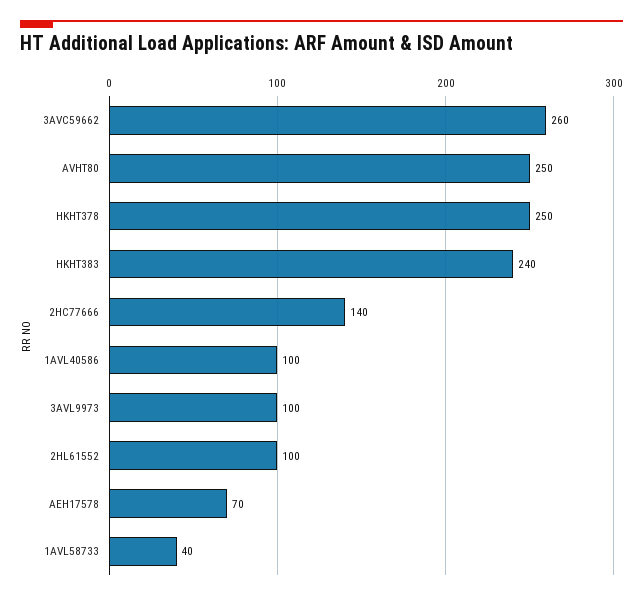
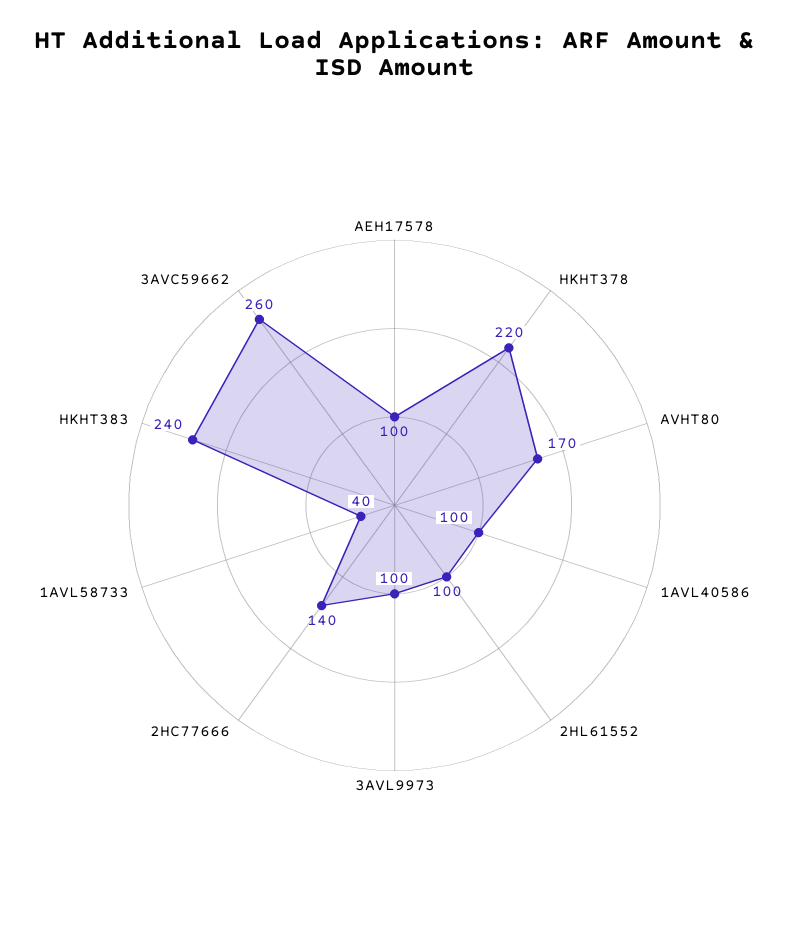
  {
    "3AVC59662": 260,
-   "AVHT80": 250,
+   "AVHT80": 170,
-   "HKHT378": 250,
+   "HKHT378": 220,
    "HKHT383": 240,
    "2HC77666": 140,
    "1AVL40586": 100,
    "3AVL9973": 100,
    "2HL61552": 100,
-   "AEH17578": 70,
+   "AEH17578": 100,
    "1AVL58733": 40
  }

